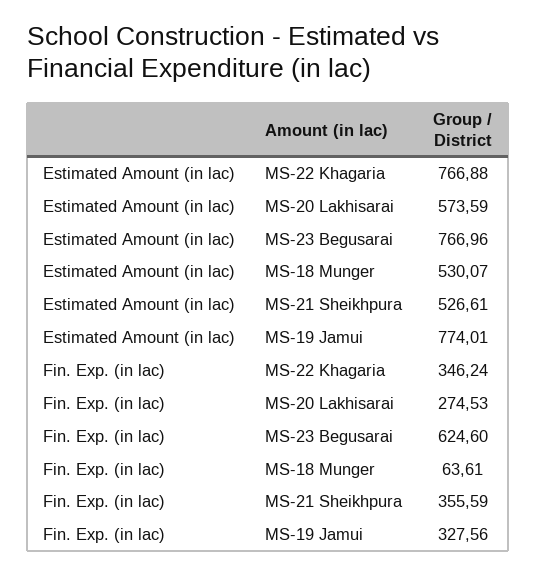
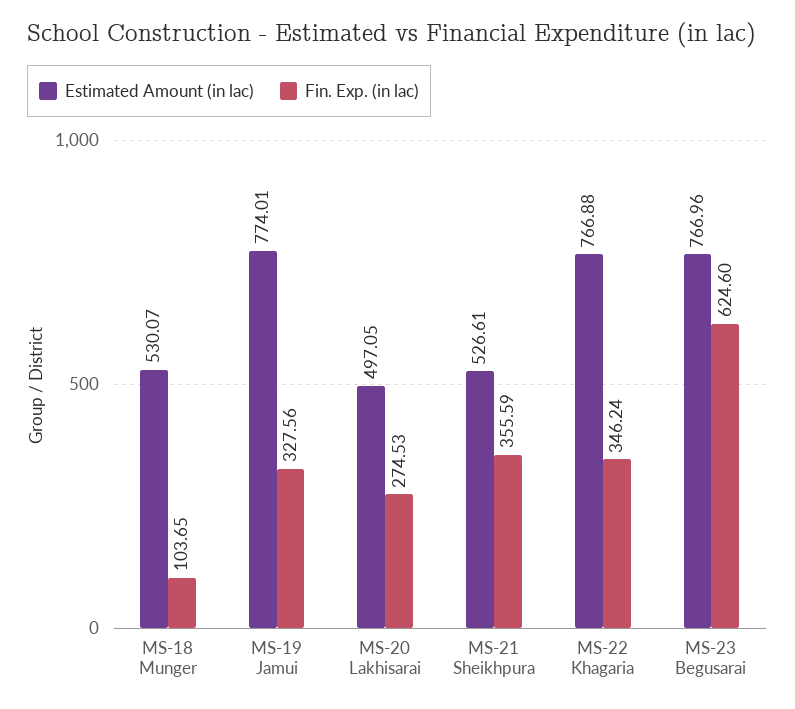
  {
    "Estimated Amount (in lac)": {
      "MS-22 Khagaria": 766.88,
-     "MS-20 Lakhisarai": 573.59,
+     "MS-20 Lakhisarai": 497.05,
      "MS-23 Begusarai": 766.96,
      "MS-18 Munger": 530.07,
      "MS-21 Sheikhpura": 526.61,
      "MS-19 Jamui": 774.01
    },
    "Fin. Exp. (in lac)": {
      "MS-22 Khagaria": 346.24,
      "MS-20 Lakhisarai": 274.53,
      "MS-23 Begusarai": 624.6,
-     "MS-18 Munger": 63.61,
+     "MS-18 Munger": 103.65,
      "MS-21 Sheikhpura": 355.59,
      "MS-19 Jamui": 327.56
    }
  }

